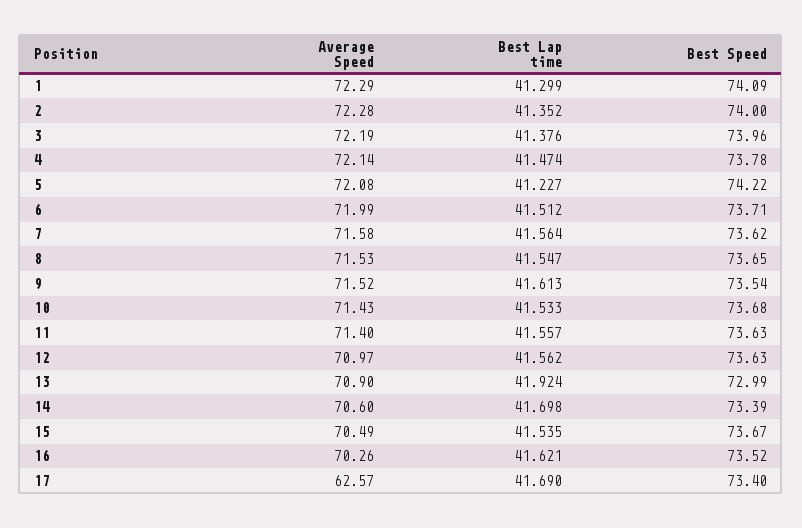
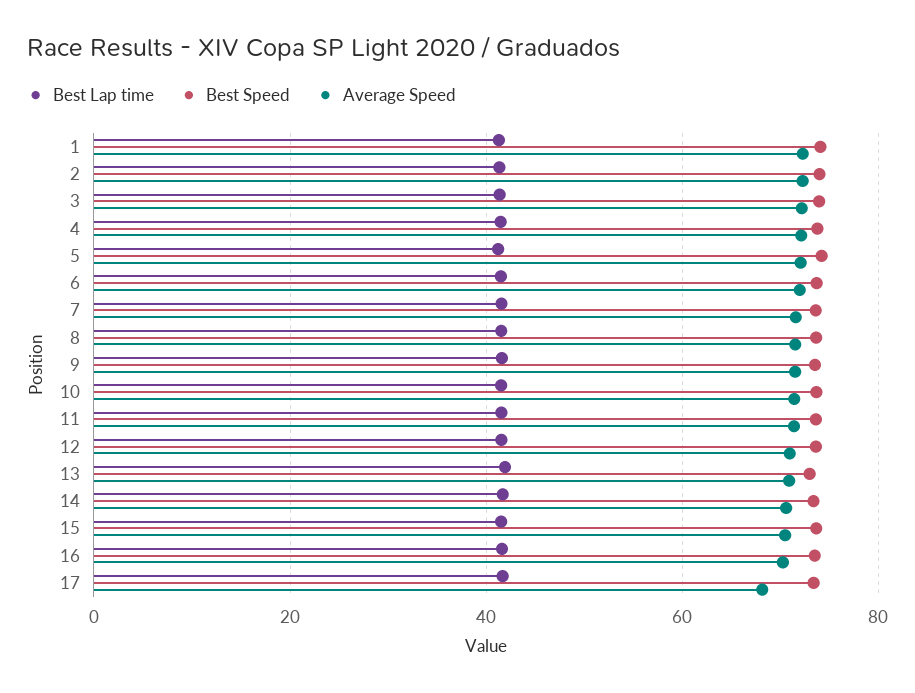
  {
    "Average Speed": {
      "1": 72.29,
      "2": 72.28,
      "3": 72.19,
      "4": 72.14,
      "5": 72.08,
      "6": 71.99,
      "7": 71.58,
      "8": 71.53,
      "9": 71.52,
      "10": 71.43,
      "11": 71.4,
      "12": 70.97,
      "13": 70.9,
      "14": 70.6,
      "15": 70.49,
      "16": 70.26,
-     "17": 62.57
+     "17": 68
    },
    "Best Lap time": {
      "1": 41.299,
      "2": 41.352,
      "3": 41.376,
      "4": 41.474,
      "5": 41.227,
      "6": 41.512,
      "7": 41.564,
      "8": 41.547,
      "9": 41.613,
      "10": 41.533,
      "11": 41.557,
      "12": 41.562,
      "13": 41.924,
      "14": 41.698,
      "15": 41.535,
      "16": 41.621,
      "17": 41.69
    },
    "Best Speed": {
      "1": 74.09,
      "2": 74,
      "3": 73.96,
      "4": 73.78,
      "5": 74.22,
      "6": 73.71,
      "7": 73.62,
      "8": 73.65,
      "9": 73.54,
      "10": 73.68,
      "11": 73.63,
      "12": 73.63,
      "13": 72.99,
      "14": 73.39,
      "15": 73.67,
      "16": 73.52,
      "17": 73.4
    }
  }

